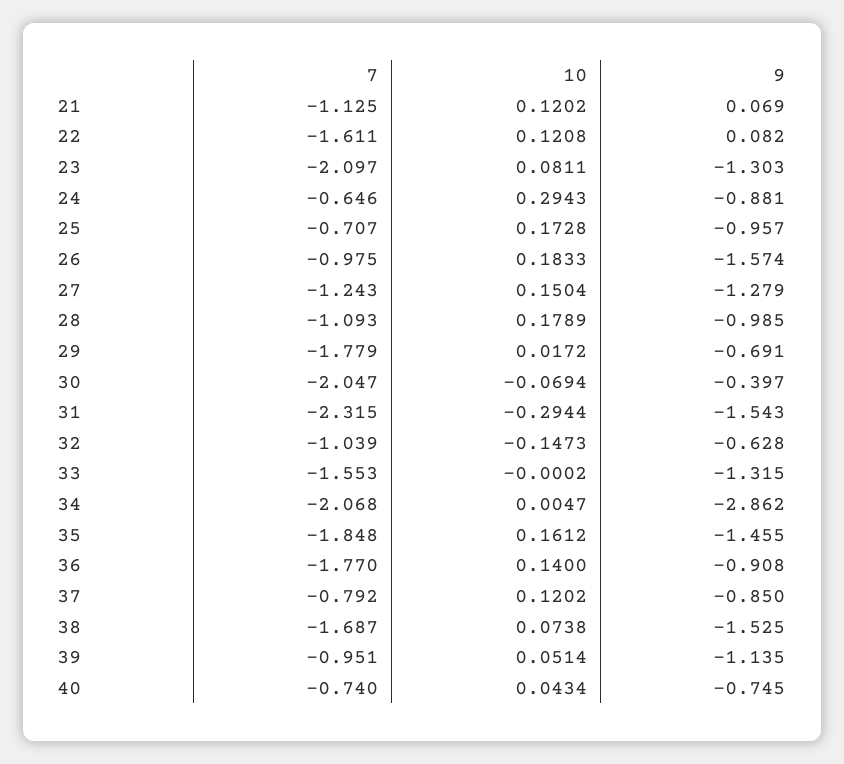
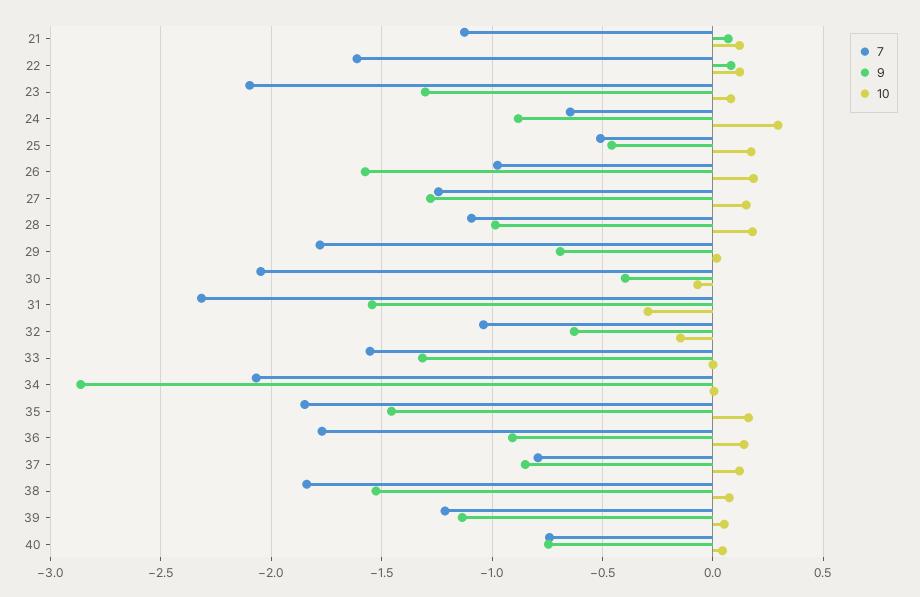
  {
    "7": {
      "21": -1.125,
      "22": -1.611,
      "23": -2.097,
      "24": -0.646,
-     "25": -0.707,
+     "25": -0.5,
      "26": -0.975,
      "27": -1.243,
      "28": -1.093,
      "29": -1.779,
      "30": -2.047,
      "31": -2.315,
      "32": -1.039,
      "33": -1.553,
      "34": -2.068,
      "35": -1.848,
      "36": -1.77,
      "37": -0.792,
-     "38": -1.687,
+     "38": -1.85,
-     "39": -0.951,
+     "39": -1.2,
      "40": -0.74
    },
    "10": {
      "21": 0.1202,
      "22": 0.1208,
      "23": 0.0811,
      "24": 0.2943,
      "25": 0.1728,
      "26": 0.1833,
      "27": 0.1504,
      "28": 0.1789,
      "29": 0.0172,
      "30": -0.0694,
      "31": -0.2944,
      "32": -0.1473,
      "33": -0.0002,
      "34": 0.0047,
      "35": 0.1612,
      "36": 0.14,
      "37": 0.1202,
      "38": 0.0738,
      "39": 0.0514,
      "40": 0.0434
    },
    "9": {
      "21": 0.069,
      "22": 0.082,
      "23": -1.303,
      "24": -0.881,
-     "25": -0.957,
+     "25": -0.45,
      "26": -1.574,
      "27": -1.279,
      "28": -0.985,
      "29": -0.691,
      "30": -0.397,
      "31": -1.543,
      "32": -0.628,
      "33": -1.315,
      "34": -2.862,
      "35": -1.455,
      "36": -0.908,
      "37": -0.85,
      "38": -1.525,
      "39": -1.135,
      "40": -0.745
    }
  }

